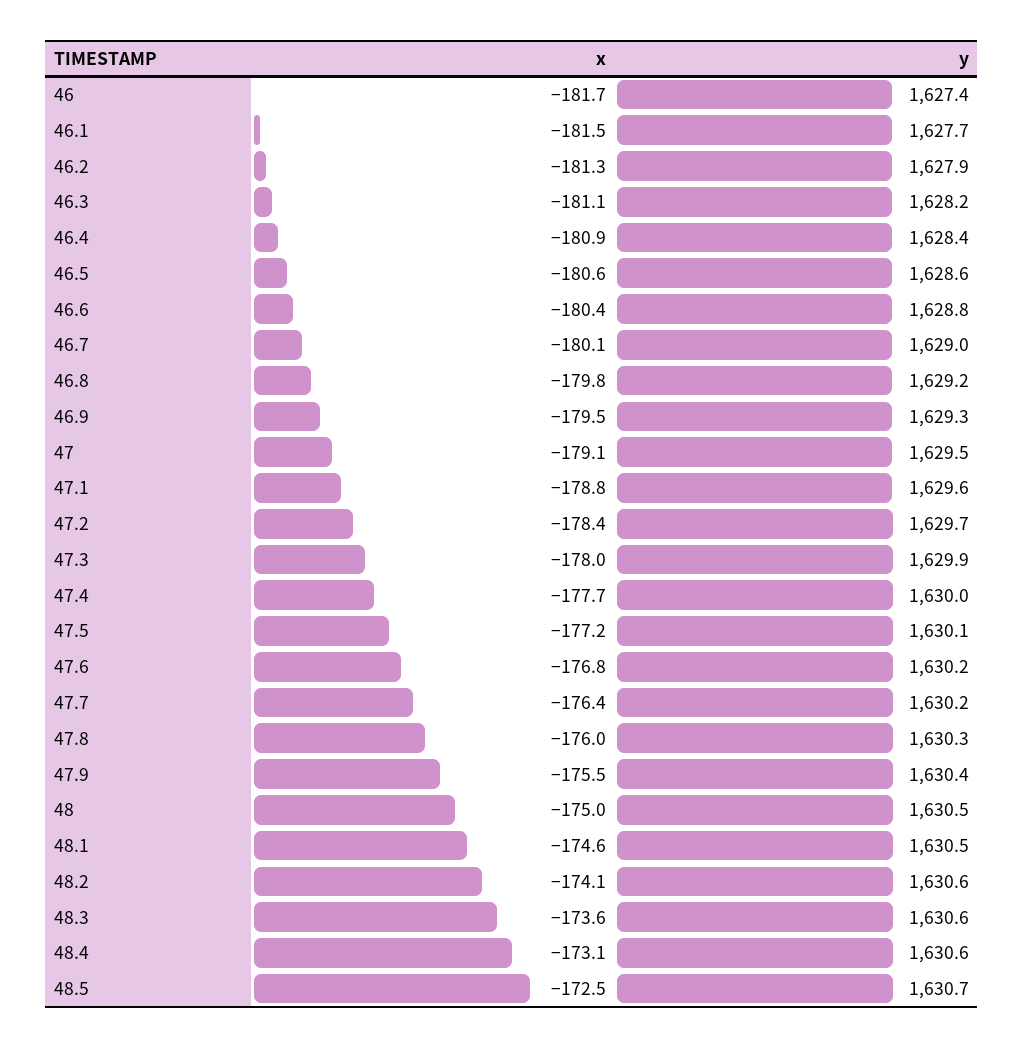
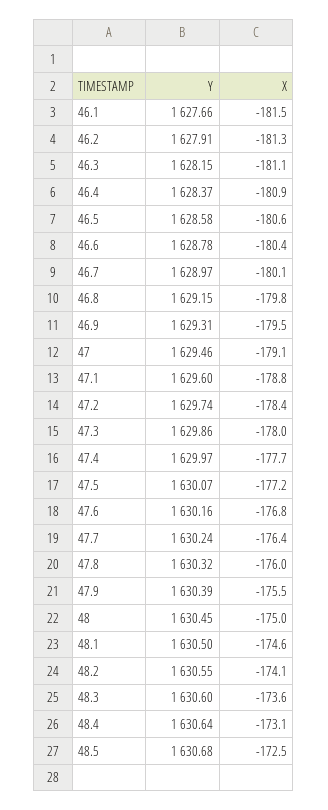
  {
    "x": {
-     "46": -181.7,
      "46.1": -181.5,
      "46.2": -181.3,
      "46.3": -181.1,
      "46.4": -180.9,
      "46.5": -180.6,
      "46.6": -180.4,
      "46.7": -180.1,
      "46.8": -179.8,
      "46.9": -179.5,
      "47": -179.1,
      "47.1": -178.8,
      "47.2": -178.4,
      "47.3": -178,
      "47.4": -177.7,
      "47.5": -177.2,
      "47.6": -176.8,
      "47.7": -176.4,
      "47.8": -176,
      "47.9": -175.5,
      "48": -175,
      "48.1": -174.6,
      "48.2": -174.1,
      "48.3": -173.6,
      "48.4": -173.1,
      "48.5": -172.5
    },
    "y": {
-     "46": 1627.4,
      "46.1": 1627.66,
      "46.2": 1627.91,
      "46.3": 1628.15,
      "46.4": 1628.37,
      "46.5": 1628.58,
      "46.6": 1628.78,
      "46.7": 1628.97,
      "46.8": 1629.15,
      "46.9": 1629.31,
      "47": 1629.46,
      "47.1": 1629.6,
      "47.2": 1629.74,
      "47.3": 1629.86,
      "47.4": 1629.97,
      "47.5": 1630.07,
      "47.6": 1630.16,
      "47.7": 1630.24,
      "47.8": 1630.32,
      "47.9": 1630.39,
      "48": 1630.45,
      "48.1": 1630.5,
      "48.2": 1630.55,
      "48.3": 1630.6,
      "48.4": 1630.64,
      "48.5": 1630.68
    }
  }

